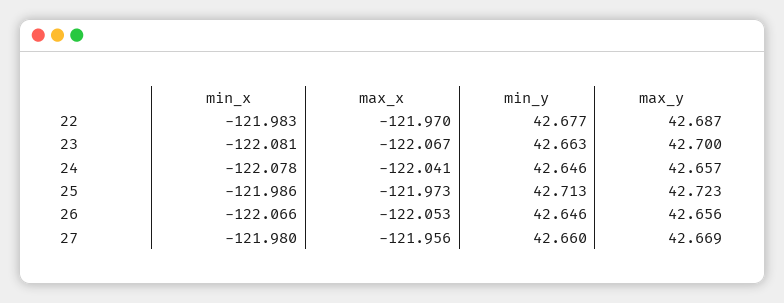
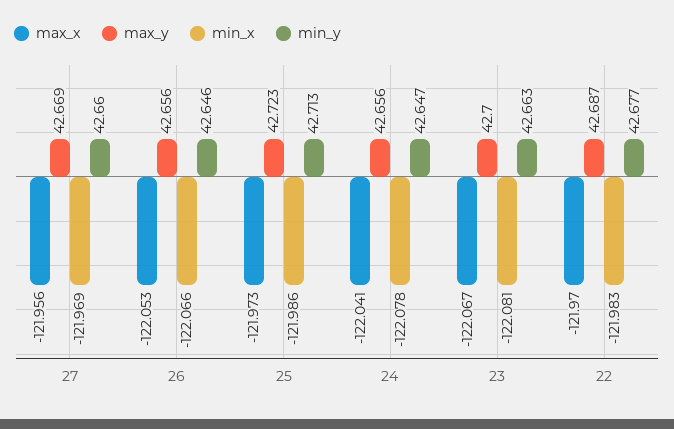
  {
    "min_x": {
      "22": -121.983,
      "23": -122.081,
      "24": -122.078,
      "25": -121.986,
      "26": -122.066,
-     "27": -121.98
+     "27": -121.969
    },
    "max_x": {
      "22": -121.97,
      "23": -122.067,
      "24": -122.041,
      "25": -121.973,
      "26": -122.053,
      "27": -121.956
    },
    "min_y": {
      "22": 42.677,
      "23": 42.663,
-     "24": 42.646,
+     "24": 42.647,
      "25": 42.713,
      "26": 42.646,
      "27": 42.66
    },
    "max_y": {
      "22": 42.687,
      "23": 42.7,
-     "24": 42.657,
+     "24": 42.656,
      "25": 42.723,
      "26": 42.656,
      "27": 42.669
    }
  }

